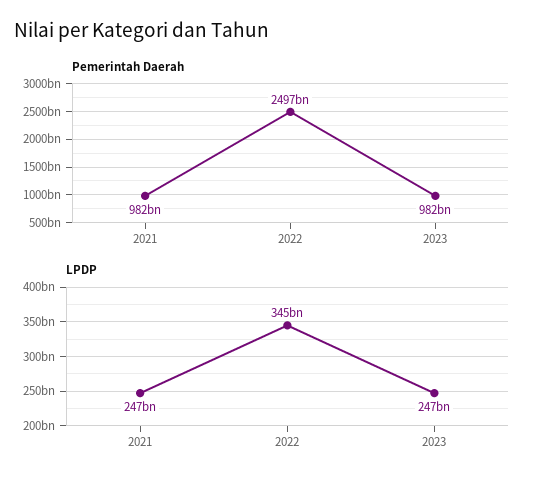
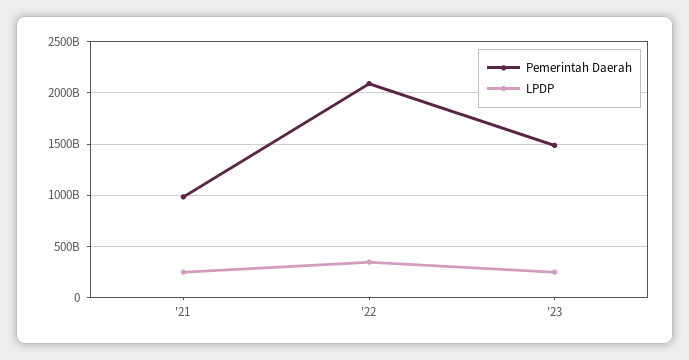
  {
    "Pemerintah Daerah": {
      "2021": 982000000000,
-     "2022": 2497000000000,
+     "2022": 2100000000000,
-     "2023": 982000000000
+     "2023": 1500000000000
    },
    "LPDP": {
      "2021": 247000000000,
      "2022": 345000000000,
      "2023": 247000000000
    }
  }

